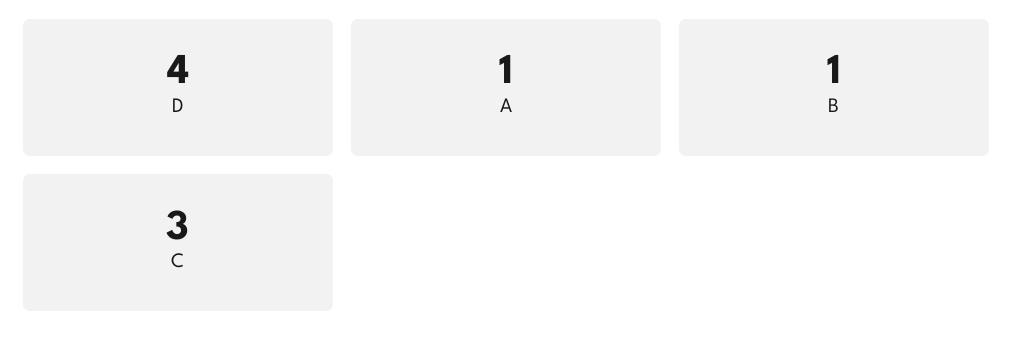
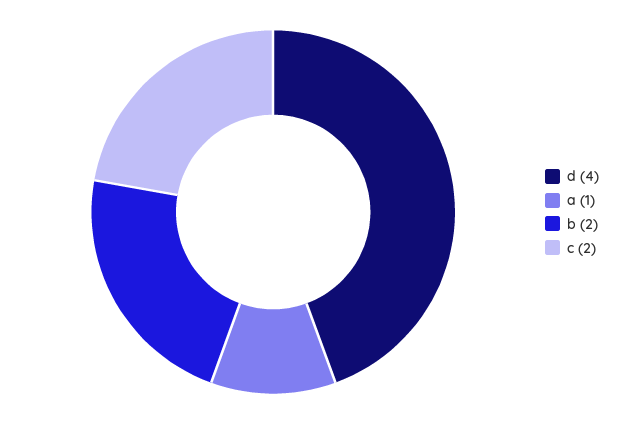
  {
    "D": 4,
    "A": 1,
-   "B": 1,
+   "B": 2,
-   "C": 3
+   "C": 2
  }

